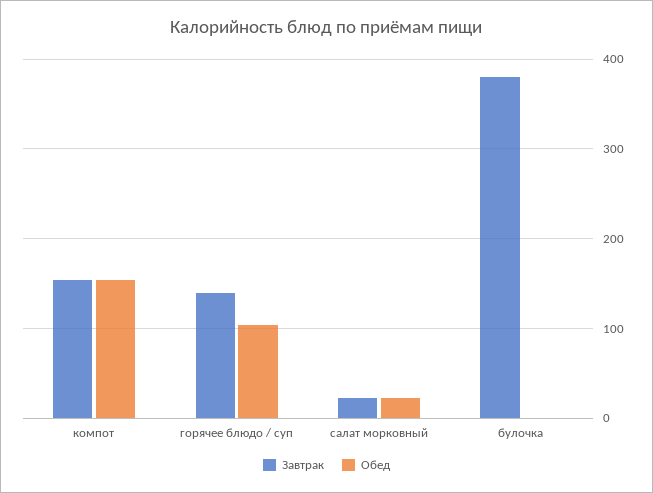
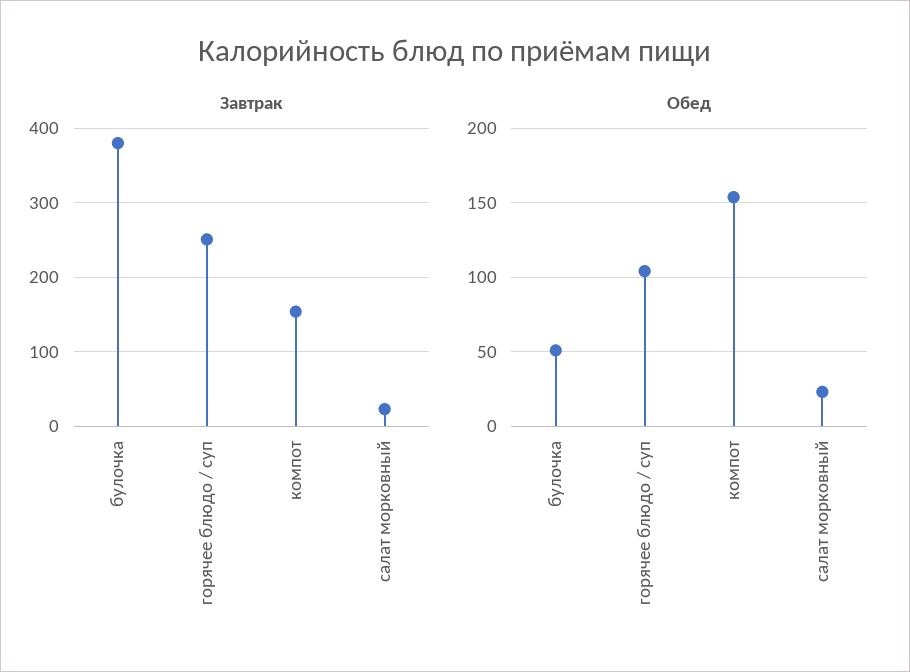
  {
    "Завтрак": {
      "компот": 150,
-     "горячее блюдо / суп": 140,
+     "горячее блюдо / суп": 250,
      "салат морковный": 20,
      "булочка": 380
    },
    "Обед": {
      "компот": 155,
      "горячее блюдо / суп": 105,
      "салат морковный": 25,
-     "булочка": 0
+     "булочка": 50
    }
  }

